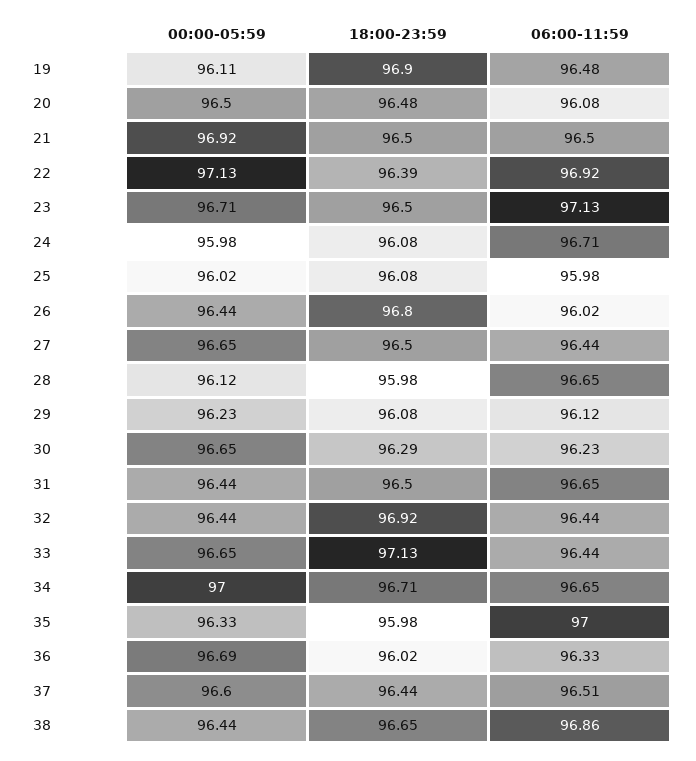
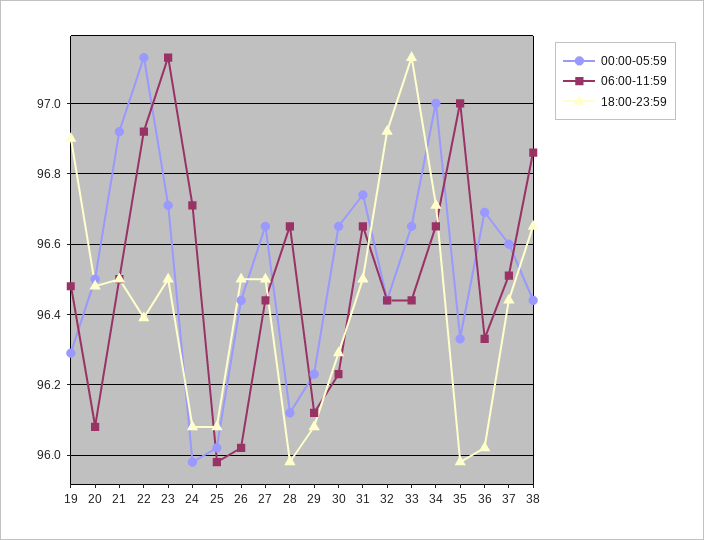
  {
    "00:00-05:59": {
-     "19": 96.11,
+     "19": 96.3,
      "20": 96.5,
      "21": 96.92,
      "22": 97.13,
      "23": 96.71,
      "24": 95.98,
      "25": 96.02,
      "26": 96.44,
      "27": 96.65,
      "28": 96.12,
      "29": 96.23,
      "30": 96.65,
-     "31": 96.44,
+     "31": 96.75,
      "32": 96.44,
      "33": 96.65,
      "34": 97,
      "35": 96.33,
      "36": 96.69,
      "37": 96.6,
      "38": 96.44
    },
    "18:00-23:59": {
      "19": 96.9,
      "20": 96.48,
      "21": 96.5,
      "22": 96.39,
      "23": 96.5,
      "24": 96.08,
      "25": 96.08,
-     "26": 96.8,
+     "26": 96.5,
      "27": 96.5,
      "28": 95.98,
      "29": 96.08,
      "30": 96.29,
      "31": 96.5,
      "32": 96.92,
      "33": 97.13,
      "34": 96.71,
      "35": 95.98,
      "36": 96.02,
      "37": 96.44,
      "38": 96.65
    },
    "06:00-11:59": {
      "19": 96.48,
      "20": 96.08,
      "21": 96.5,
      "22": 96.92,
      "23": 97.13,
      "24": 96.71,
      "25": 95.98,
      "26": 96.02,
      "27": 96.44,
      "28": 96.65,
      "29": 96.12,
      "30": 96.23,
      "31": 96.65,
      "32": 96.44,
      "33": 96.44,
      "34": 96.65,
      "35": 97,
      "36": 96.33,
      "37": 96.51,
      "38": 96.86
    }
  }

